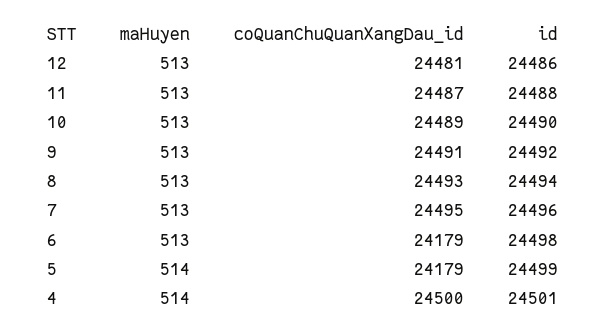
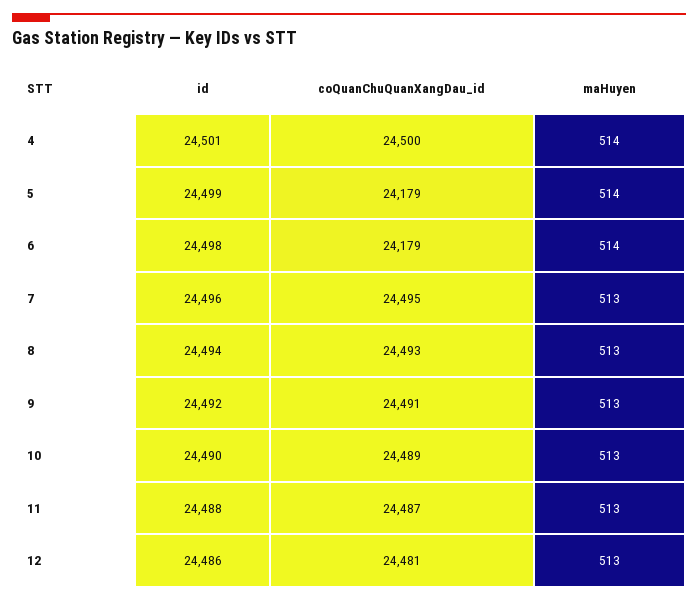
  {
    "maHuyen": {
      "12": 513,
      "11": 513,
      "10": 513,
      "9": 513,
      "8": 513,
      "7": 513,
-     "6": 513,
+     "6": 514,
      "5": 514,
      "4": 514
    },
    "coQuanChuQuanXangDau_id": {
      "12": 24481,
      "11": 24487,
      "10": 24489,
      "9": 24491,
      "8": 24493,
      "7": 24495,
      "6": 24179,
      "5": 24179,
      "4": 24500
    },
    "id": {
      "12": 24486,
      "11": 24488,
      "10": 24490,
      "9": 24492,
      "8": 24494,
      "7": 24496,
      "6": 24498,
      "5": 24499,
      "4": 24501
    }
  }

